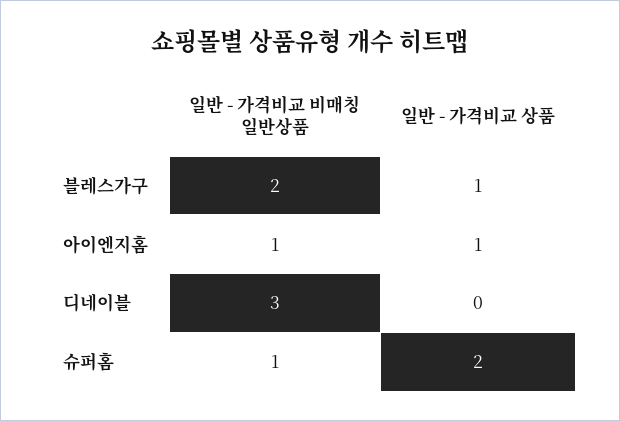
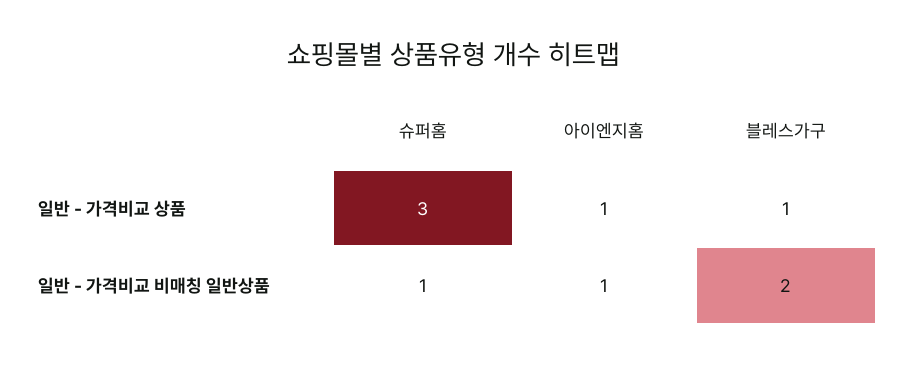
  {
    "일반 - 가격비교 비매칭 일반상품": {
      "블레스가구": 2,
      "아이엔지홈": 1,
-     "디네이블": 3,
      "슈퍼홈": 1
    },
    "일반 - 가격비교 상품": {
      "블레스가구": 1,
      "아이엔지홈": 1,
-     "디네이블": 0,
-     "슈퍼홈": 2
+     "슈퍼홈": 3
    }
  }

